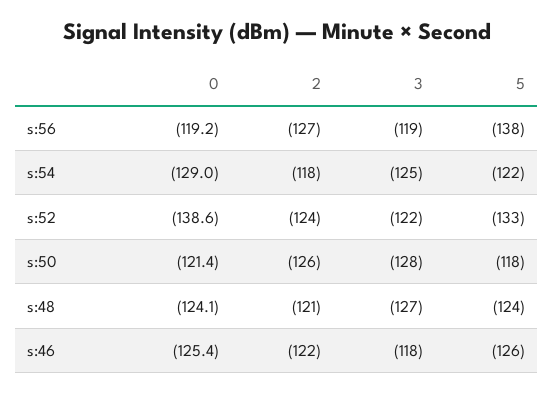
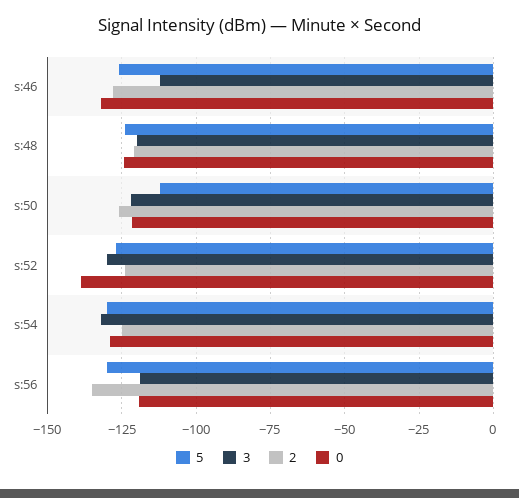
  {
    "0": {
      "s:56": -119.2,
      "s:54": -129,
      "s:52": -138.6,
      "s:50": -121.4,
      "s:48": -124.1,
-     "s:46": -125.4
+     "s:46": -132.5
    },
    "2": {
-     "s:56": -127,
+     "s:56": -135,
-     "s:54": -118,
+     "s:54": -125,
      "s:52": -124,
      "s:50": -126,
      "s:48": -121,
-     "s:46": -122
+     "s:46": -127.5
    },
    "3": {
      "s:56": -119,
-     "s:54": -125,
+     "s:54": -132.5,
-     "s:52": -122,
+     "s:52": -130,
-     "s:50": -128,
+     "s:50": -122.5,
-     "s:48": -127,
+     "s:48": -120,
-     "s:46": -118
+     "s:46": -112.5
    },
    "5": {
-     "s:56": -138,
+     "s:56": -130,
-     "s:54": -122,
+     "s:54": -130,
-     "s:52": -133,
+     "s:52": -127.5,
-     "s:50": -118,
+     "s:50": -112.5,
      "s:48": -124,
      "s:46": -126
    }
  }

